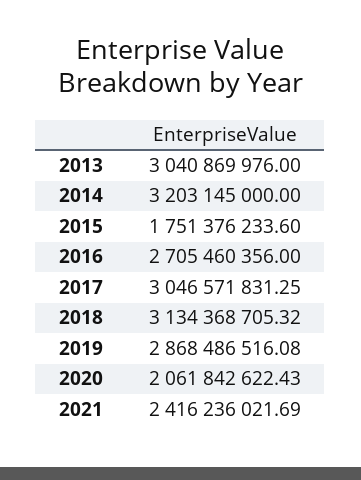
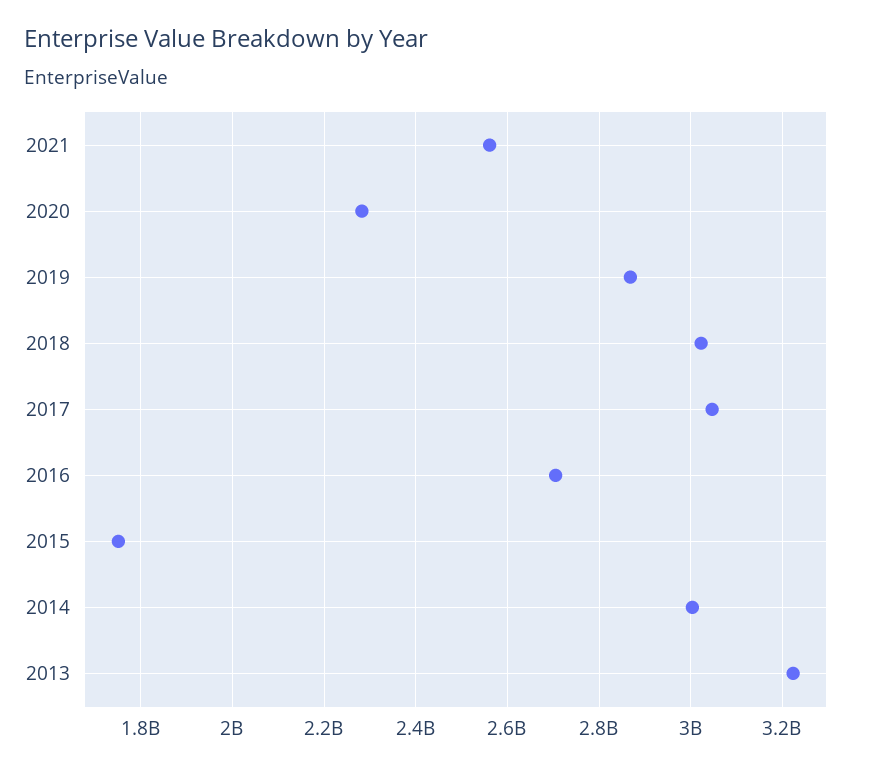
  {
-   "2013": 3040869976,
+   "2013": 3220000000,
-   "2014": 3203145000,
+   "2014": 3000000000,
    "2015": 1751376233.6,
    "2016": 2705460356,
    "2017": 3046571831.25,
-   "2018": 3134368705.32,
+   "2018": 3020000000,
    "2019": 2868486516.08,
-   "2020": 2061842622.43,
+   "2020": 2280000000,
-   "2021": 2416236021.69
+   "2021": 2560000000
  }

